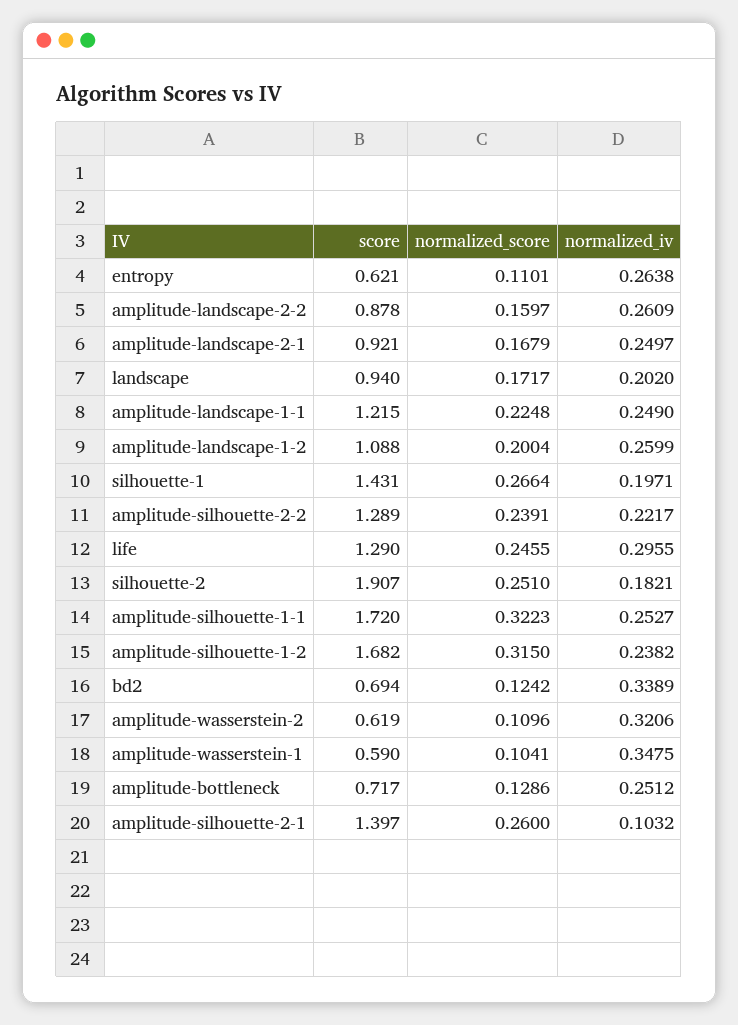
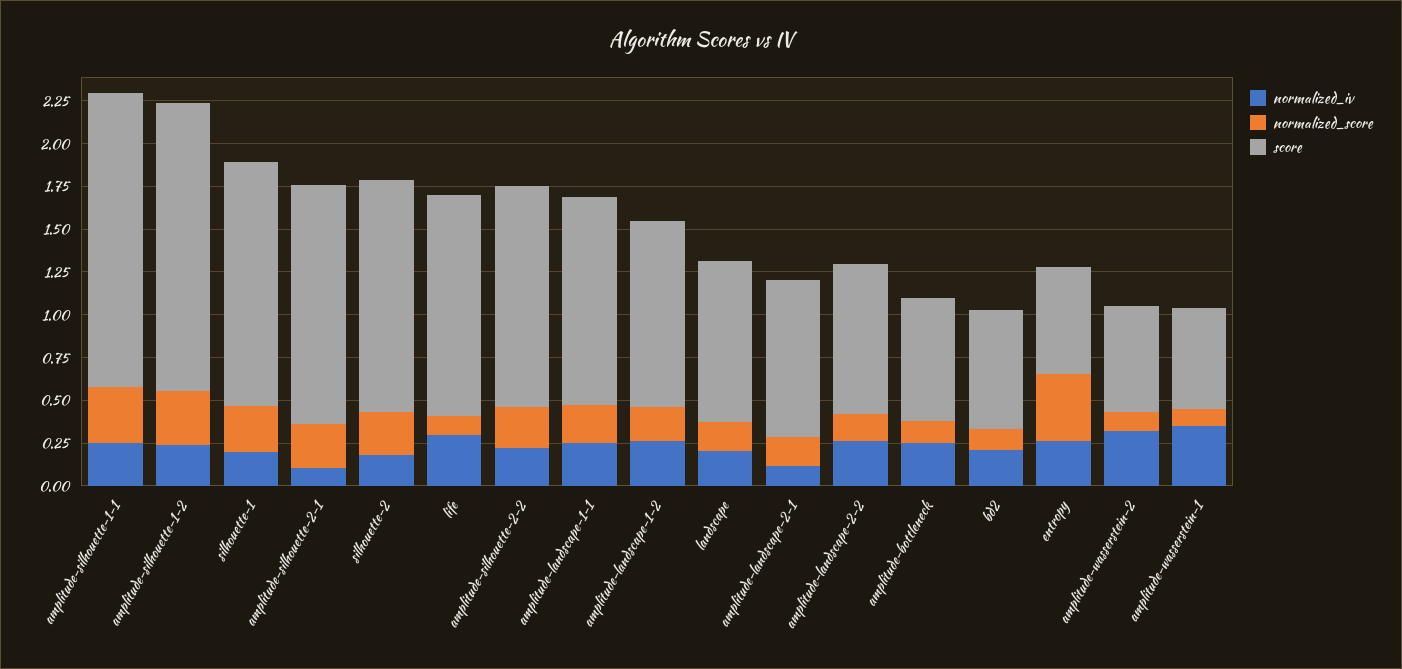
  {
    "score": {
      "entropy": 0.621,
      "amplitude-landscape-2-2": 0.878,
      "amplitude-landscape-2-1": 0.921,
      "landscape": 0.94,
      "amplitude-landscape-1-1": 1.215,
      "amplitude-landscape-1-2": 1.088,
      "silhouette-1": 1.431,
      "amplitude-silhouette-2-2": 1.289,
      "life": 1.29,
-     "silhouette-2": 1.907,
+     "silhouette-2": 1.35,
      "amplitude-silhouette-1-1": 1.72,
      "amplitude-silhouette-1-2": 1.682,
      "bd2": 0.694,
      "amplitude-wasserstein-2": 0.619,
      "amplitude-wasserstein-1": 0.59,
      "amplitude-bottleneck": 0.717,
      "amplitude-silhouette-2-1": 1.397
    },
    "normalized_score": {
-     "entropy": 0.1101,
+     "entropy": 0.4,
      "amplitude-landscape-2-2": 0.1597,
      "amplitude-landscape-2-1": 0.1679,
      "landscape": 0.1717,
      "amplitude-landscape-1-1": 0.2248,
      "amplitude-landscape-1-2": 0.2004,
      "silhouette-1": 0.2664,
      "amplitude-silhouette-2-2": 0.2391,
-     "life": 0.2455,
+     "life": 0.1,
      "silhouette-2": 0.251,
      "amplitude-silhouette-1-1": 0.3223,
      "amplitude-silhouette-1-2": 0.315,
      "bd2": 0.1242,
      "amplitude-wasserstein-2": 0.1096,
      "amplitude-wasserstein-1": 0.1041,
      "amplitude-bottleneck": 0.1286,
      "amplitude-silhouette-2-1": 0.26
    },
    "normalized_iv": {
      "entropy": 0.2638,
      "amplitude-landscape-2-2": 0.2609,
-     "amplitude-landscape-2-1": 0.2497,
+     "amplitude-landscape-2-1": 0.1,
      "landscape": 0.202,
      "amplitude-landscape-1-1": 0.249,
      "amplitude-landscape-1-2": 0.2599,
      "silhouette-1": 0.1971,
      "amplitude-silhouette-2-2": 0.2217,
      "life": 0.2955,
      "silhouette-2": 0.1821,
      "amplitude-silhouette-1-1": 0.2527,
      "amplitude-silhouette-1-2": 0.2382,
-     "bd2": 0.3389,
+     "bd2": 0.2,
      "amplitude-wasserstein-2": 0.3206,
      "amplitude-wasserstein-1": 0.3475,
      "amplitude-bottleneck": 0.2512,
      "amplitude-silhouette-2-1": 0.1032
    }
  }

